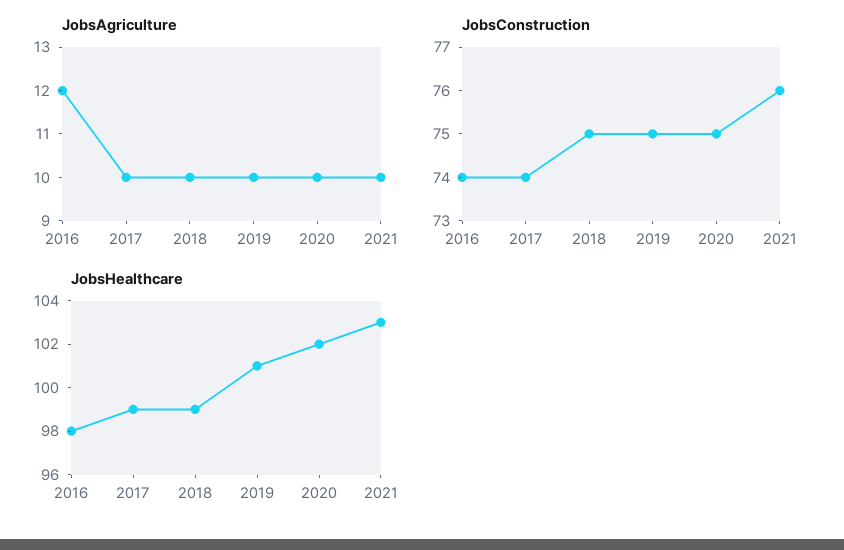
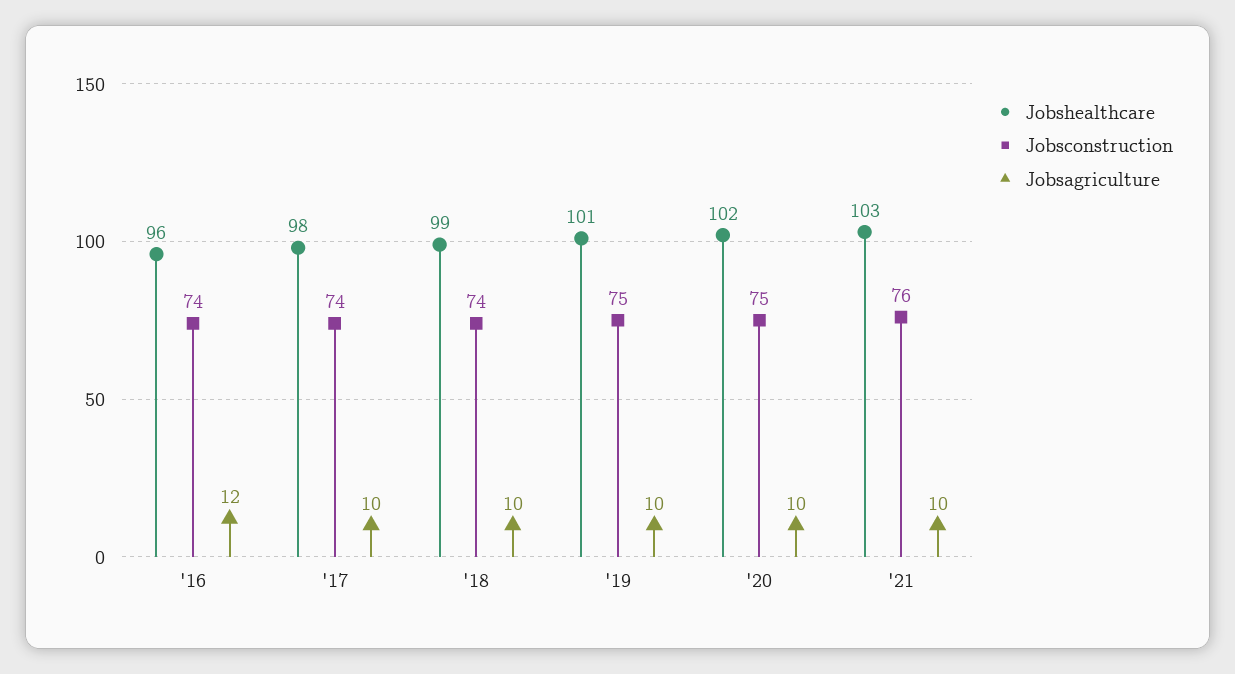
  {
    "JobsAgriculture": {
      "2016": 12,
      "2017": 10,
      "2018": 10,
      "2019": 10,
      "2020": 10,
      "2021": 10
    },
    "JobsConstruction": {
      "2016": 74,
      "2017": 74,
-     "2018": 75,
+     "2018": 74,
      "2019": 75,
      "2020": 75,
      "2021": 76
    },
    "JobsHealthcare": {
-     "2016": 98,
+     "2016": 96,
-     "2017": 99,
+     "2017": 98,
      "2018": 99,
      "2019": 101,
      "2020": 102,
      "2021": 103
    }
  }

